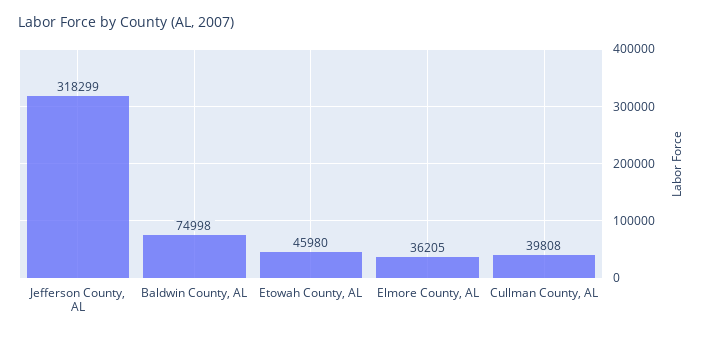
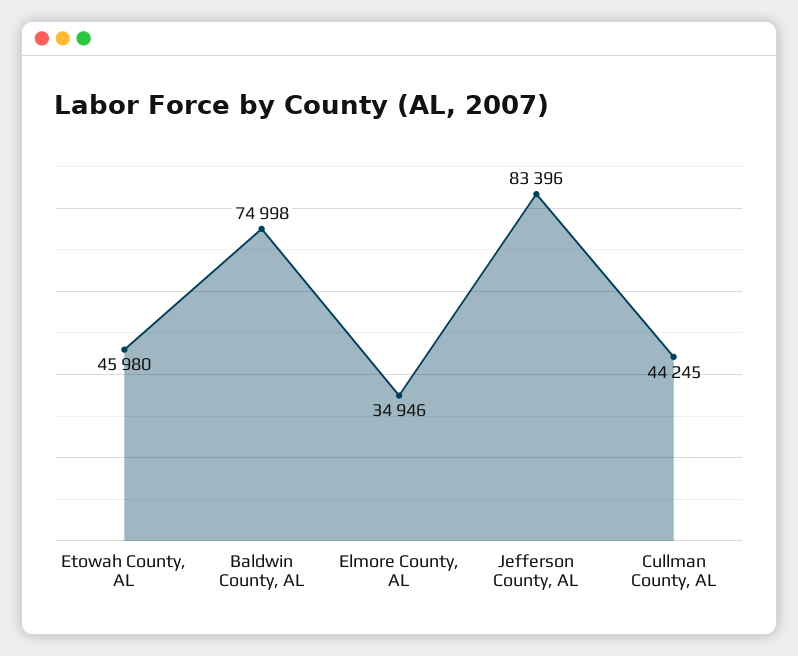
  {
-   "Jefferson County, AL": 318299,
+   "Jefferson County, AL": 83396,
    "Baldwin County, AL": 74998,
    "Etowah County, AL": 45980,
-   "Elmore County, AL": 36205,
+   "Elmore County, AL": 34946,
-   "Cullman County, AL": 39808
+   "Cullman County, AL": 44245
  }

